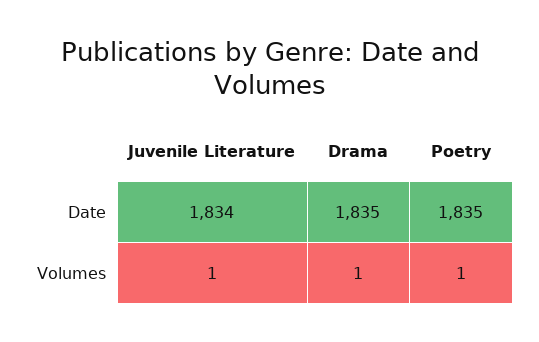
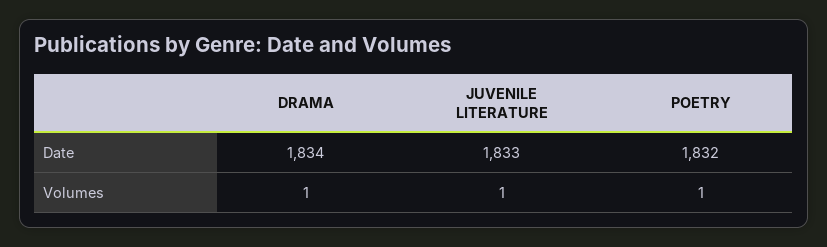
  {
    "Juvenile Literature": {
-     "Date": 1834,
+     "Date": 1833,
      "Volumes": 1
    },
    "Drama": {
-     "Date": 1835,
+     "Date": 1834,
      "Volumes": 1
    },
    "Poetry": {
-     "Date": 1835,
+     "Date": 1832,
      "Volumes": 1
    }
  }

